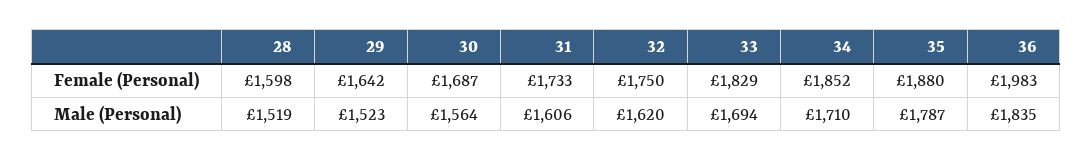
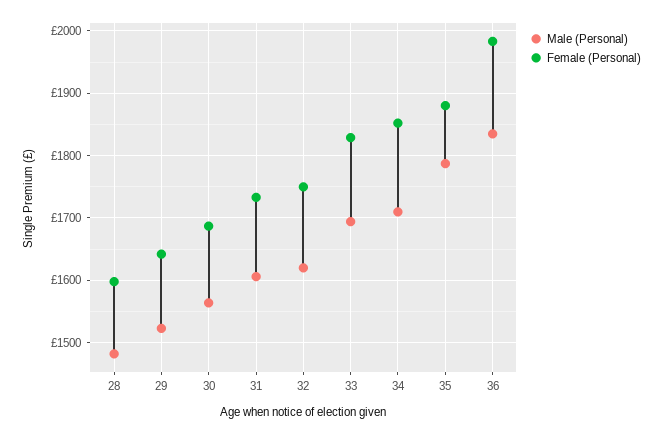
  {
    "Female (Personal)": {
      "28": 1598,
      "29": 1642,
      "30": 1687,
      "31": 1733,
      "32": 1750,
      "33": 1829,
      "34": 1852,
      "35": 1880,
      "36": 1983
    },
    "Male (Personal)": {
-     "28": 1519,
+     "28": 1480,
      "29": 1523,
      "30": 1564,
      "31": 1606,
      "32": 1620,
      "33": 1694,
      "34": 1710,
      "35": 1787,
      "36": 1835
    }
  }

